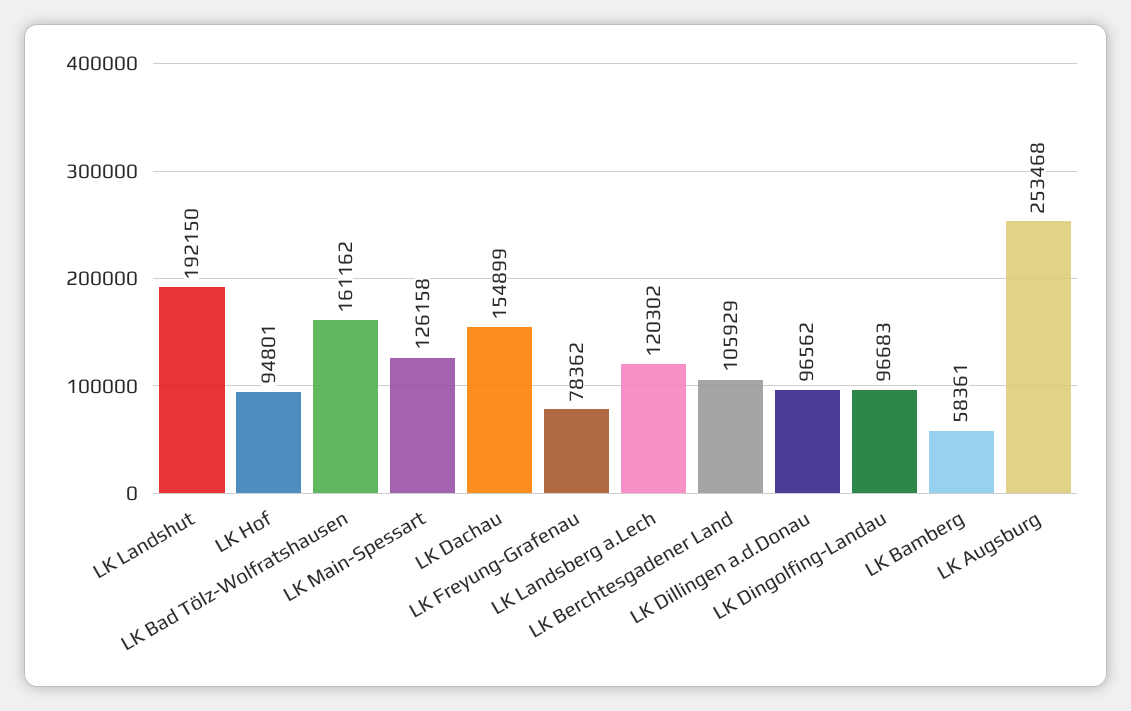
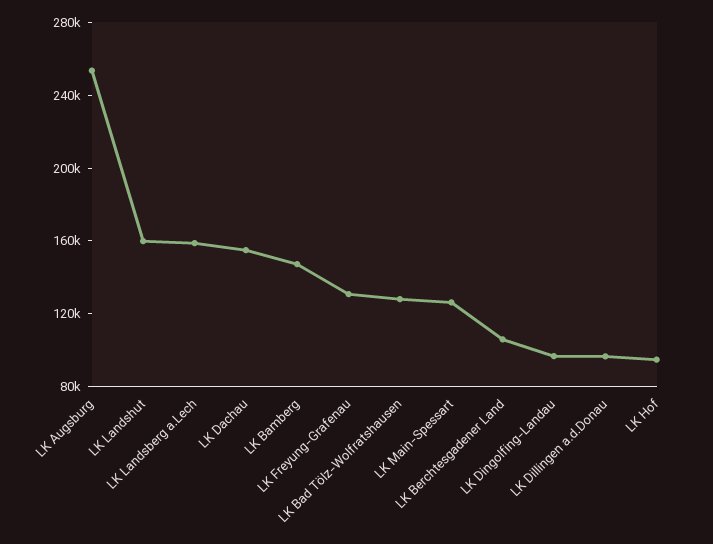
  {
-   "LK Landshut": 192150,
+   "LK Landshut": 160000,
    "LK Hof": 94801,
-   "LK Bad Tölz-Wolfratshausen": 161162,
+   "LK Bad Tölz-Wolfratshausen": 130000,
    "LK Main-Spessart": 126158,
    "LK Dachau": 154899,
-   "LK Freyung-Grafenau": 78362,
+   "LK Freyung-Grafenau": 130000,
-   "LK Landsberg a.Lech": 120302,
+   "LK Landsberg a.Lech": 160000,
    "LK Berchtesgadener Land": 105929,
    "LK Dillingen a.d.Donau": 96562,
    "LK Dingolfing-Landau": 96683,
-   "LK Bamberg": 58361,
+   "LK Bamberg": 150000,
    "LK Augsburg": 253468
  }

